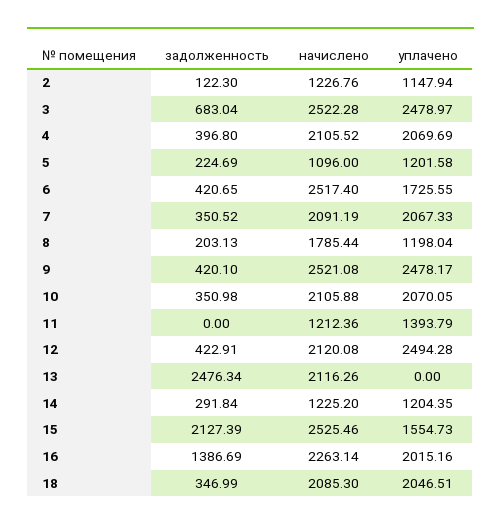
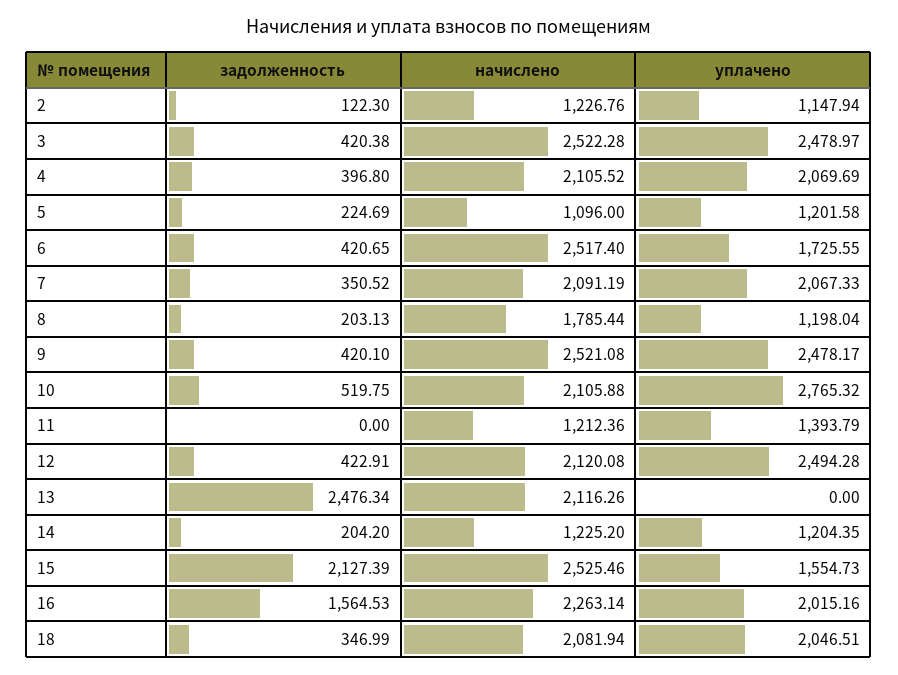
  {
    "задолженность": {
      "2": 122.3,
-     "3": 683.04,
+     "3": 420.38,
      "4": 396.8,
      "5": 224.69,
      "6": 420.65,
      "7": 350.52,
      "8": 203.13,
      "9": 420.1,
-     "10": 350.98,
+     "10": 519.75,
      "11": 0,
      "12": 422.91,
      "13": 2476.34,
-     "14": 291.84,
+     "14": 204.2,
      "15": 2127.39,
-     "16": 1386.69,
+     "16": 1564.53,
      "18": 346.99
    },
    "начислено": {
      "2": 1226.76,
      "3": 2522.28,
      "4": 2105.52,
      "5": 1096,
      "6": 2517.4,
      "7": 2091.19,
      "8": 1785.44,
      "9": 2521.08,
      "10": 2105.88,
      "11": 1212.36,
      "12": 2120.08,
      "13": 2116.26,
      "14": 1225.2,
      "15": 2525.46,
      "16": 2263.14,
-     "18": 2085.3
+     "18": 2081.94
    },
    "уплачено": {
      "2": 1147.94,
      "3": 2478.97,
      "4": 2069.69,
      "5": 1201.58,
      "6": 1725.55,
      "7": 2067.33,
      "8": 1198.04,
      "9": 2478.17,
-     "10": 2070.05,
+     "10": 2765.32,
      "11": 1393.79,
      "12": 2494.28,
      "13": 0,
      "14": 1204.35,
      "15": 1554.73,
      "16": 2015.16,
      "18": 2046.51
    }
  }

